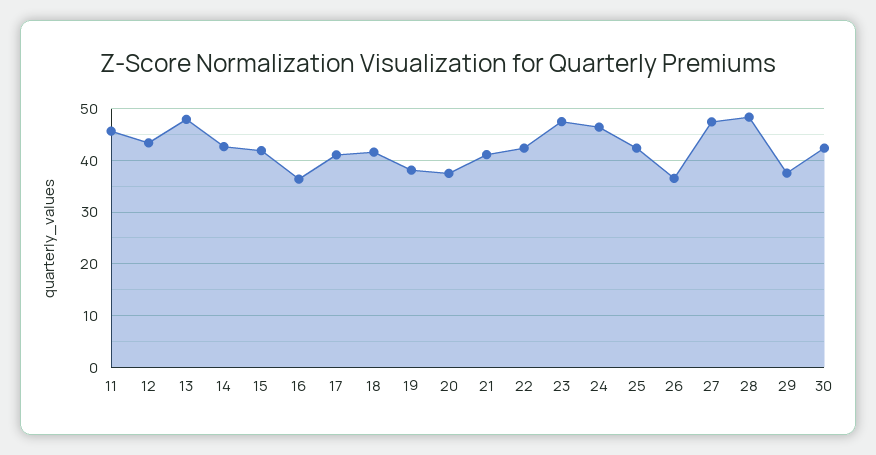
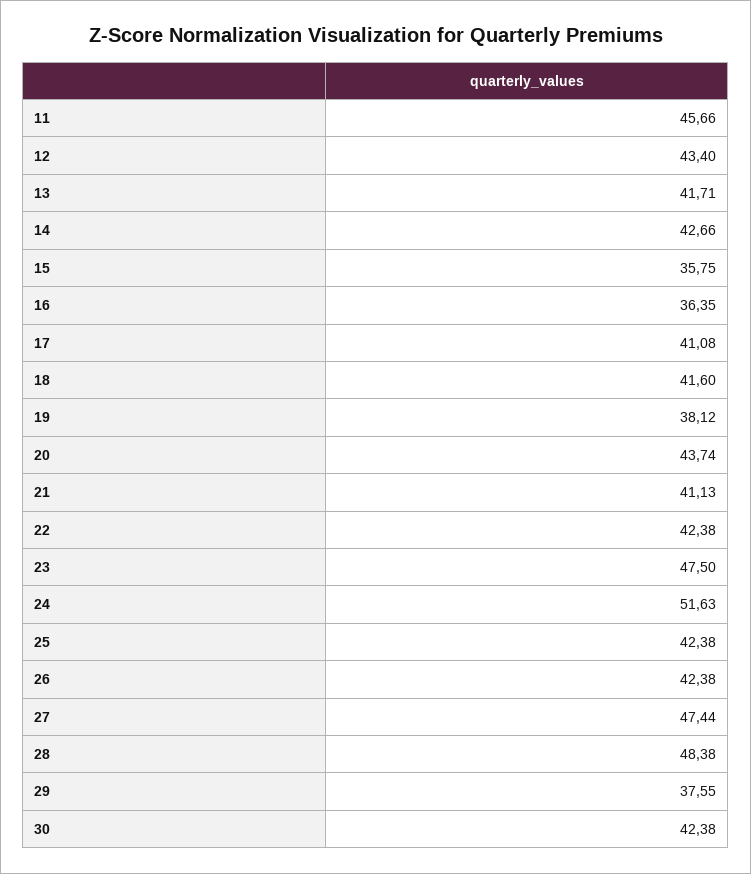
  {
    "11": 45.66,
    "12": 43.4,
-   "13": 48,
+   "13": 41.71,
    "14": 42.66,
-   "15": 42,
+   "15": 35.75,
    "16": 36.35,
    "17": 41.08,
    "18": 41.6,
    "19": 38.12,
-   "20": 38,
+   "20": 43.74,
    "21": 41.13,
    "22": 42.38,
    "23": 47.5,
-   "24": 46,
+   "24": 51.63,
    "25": 42.38,
-   "26": 36,
+   "26": 42.38,
    "27": 47.44,
    "28": 48.38,
    "29": 37.55,
    "30": 42.38
  }

